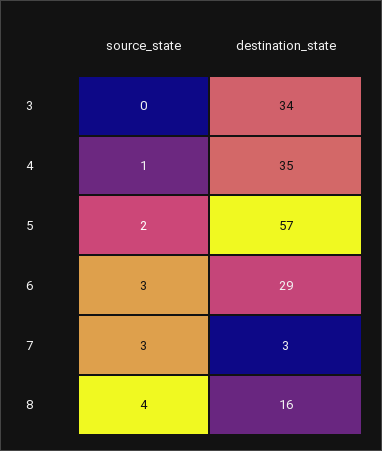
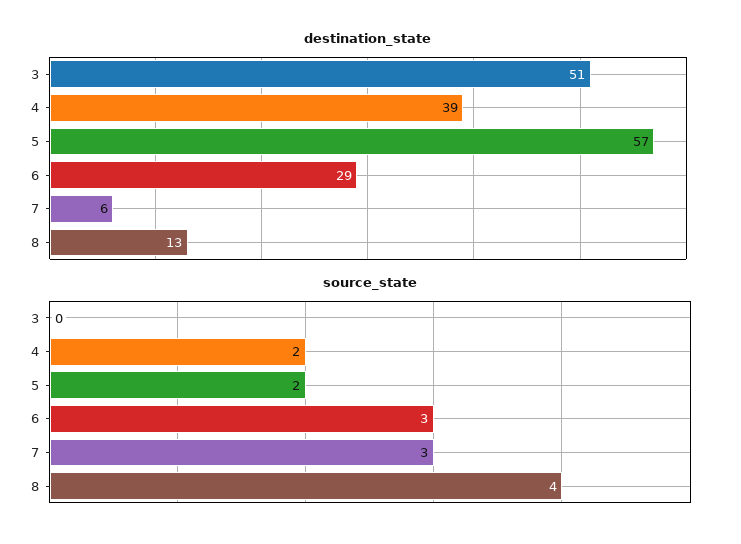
  {
    "source_state": {
      "3": 0,
-     "4": 1,
+     "4": 2,
      "5": 2,
      "6": 3,
      "7": 3,
      "8": 4
    },
    "destination_state": {
-     "3": 34,
+     "3": 51,
-     "4": 35,
+     "4": 39,
      "5": 57,
      "6": 29,
-     "7": 3,
+     "7": 6,
-     "8": 16
+     "8": 13
    }
  }

